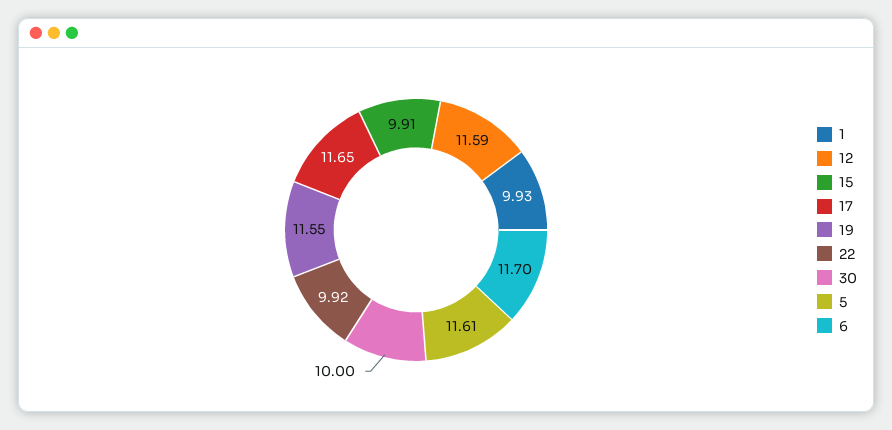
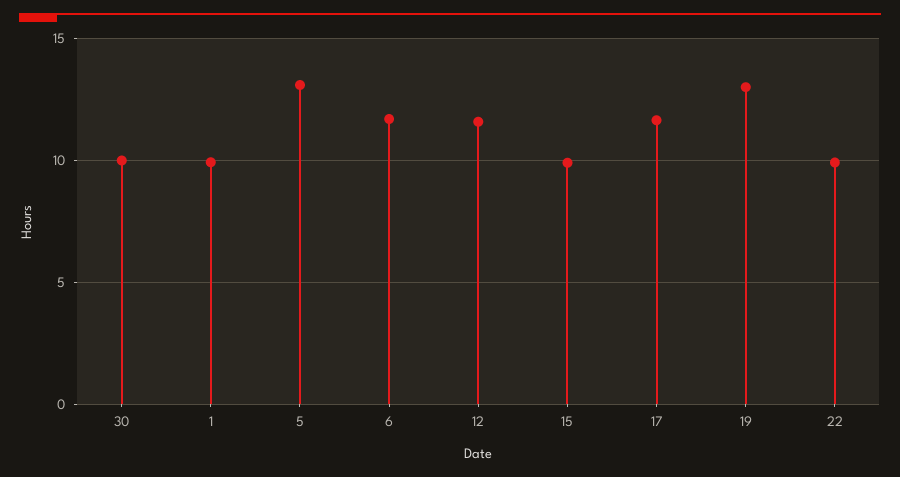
  {
    "1": 9.93,
    "12": 11.59,
    "15": 9.91,
    "17": 11.65,
-   "19": 11.55,
+   "19": 13,
    "22": 9.92,
    "30": 10,
-   "5": 11.61,
+   "5": 13,
    "6": 11.7
  }

